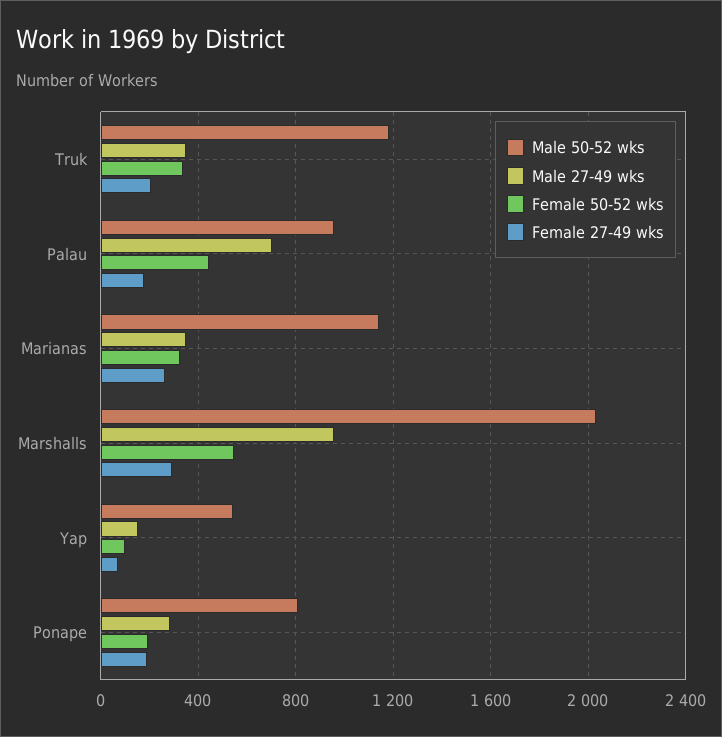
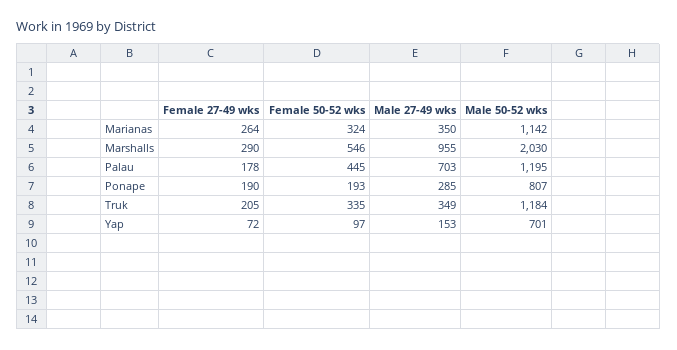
  {
    "Male 50-52 wks": {
      "Truk": 1184,
-     "Palau": 950,
+     "Palau": 1195,
      "Marianas": 1142,
      "Marshalls": 2030,
-     "Yap": 550,
+     "Yap": 701,
      "Ponape": 807
    },
    "Male 27-49 wks": {
      "Truk": 349,
      "Palau": 703,
      "Marianas": 350,
      "Marshalls": 955,
      "Yap": 153,
      "Ponape": 285
    },
    "Female 50-52 wks": {
      "Truk": 335,
      "Palau": 445,
      "Marianas": 324,
      "Marshalls": 546,
      "Yap": 97,
      "Ponape": 193
    },
    "Female 27-49 wks": {
      "Truk": 205,
      "Palau": 178,
      "Marianas": 264,
      "Marshalls": 290,
      "Yap": 72,
      "Ponape": 190
    }
  }

